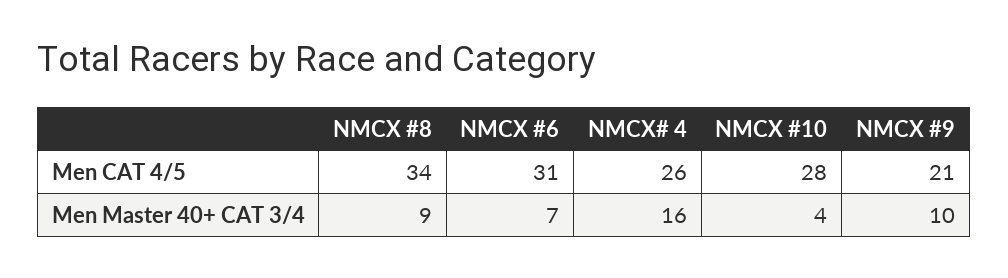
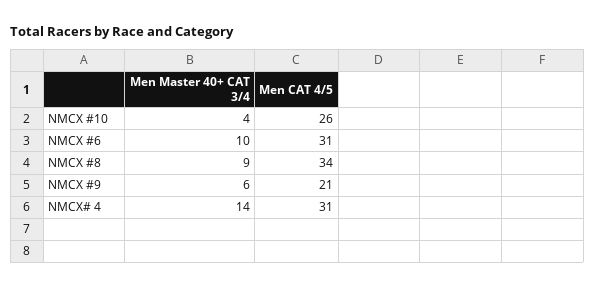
  {
    "NMCX #8": {
      "Men CAT 4/5": 34,
      "Men Master 40+ CAT 3/4": 9
    },
    "NMCX #6": {
      "Men CAT 4/5": 31,
-     "Men Master 40+ CAT 3/4": 7
+     "Men Master 40+ CAT 3/4": 10
    },
    "NMCX# 4": {
-     "Men CAT 4/5": 26,
+     "Men CAT 4/5": 31,
-     "Men Master 40+ CAT 3/4": 16
+     "Men Master 40+ CAT 3/4": 14
    },
    "NMCX #10": {
-     "Men CAT 4/5": 28,
+     "Men CAT 4/5": 26,
      "Men Master 40+ CAT 3/4": 4
    },
    "NMCX #9": {
      "Men CAT 4/5": 21,
-     "Men Master 40+ CAT 3/4": 10
+     "Men Master 40+ CAT 3/4": 6
    }
  }

